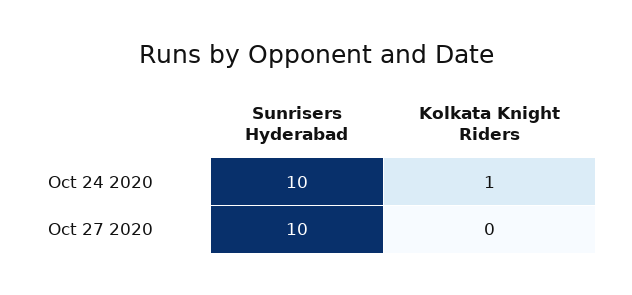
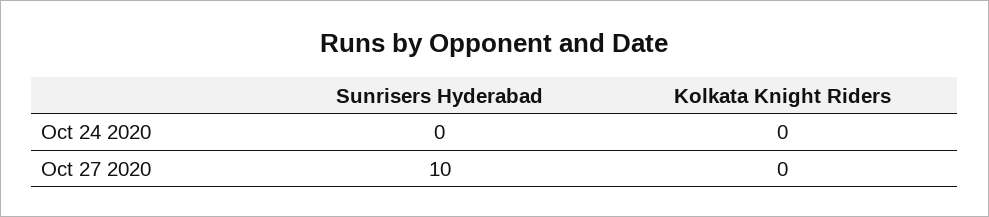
  {
    "Sunrisers Hyderabad": {
-     "Oct 24 2020": 10,
+     "Oct 24 2020": 0,
      "Oct 27 2020": 10
    },
    "Kolkata Knight Riders": {
-     "Oct 24 2020": 1,
+     "Oct 24 2020": 0,
      "Oct 27 2020": 0
    }
  }

